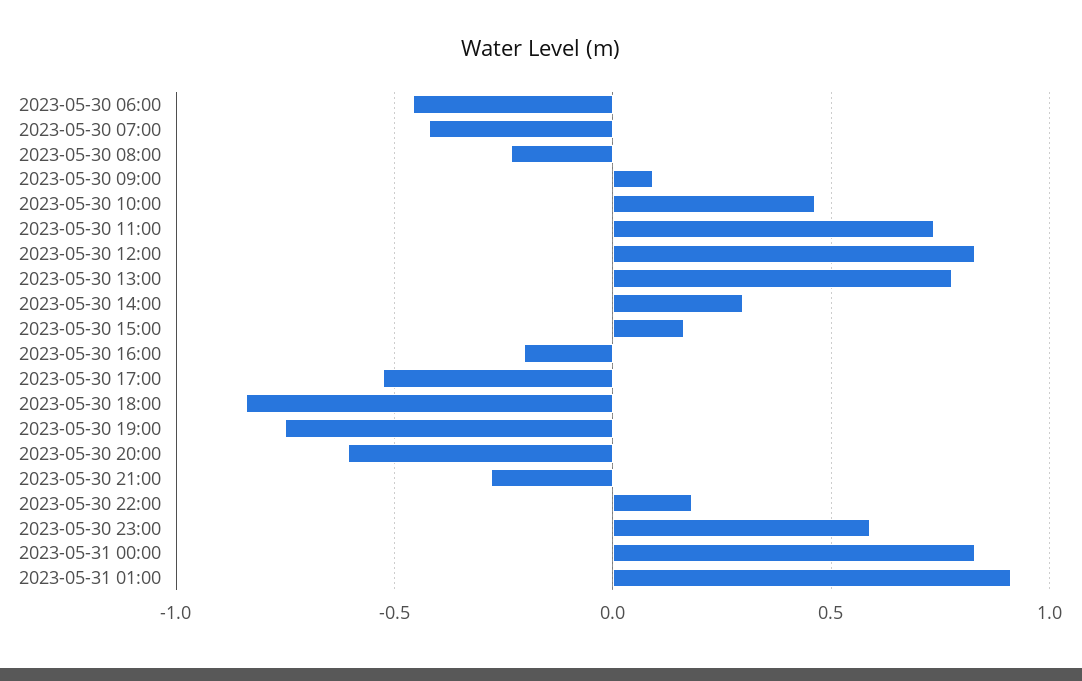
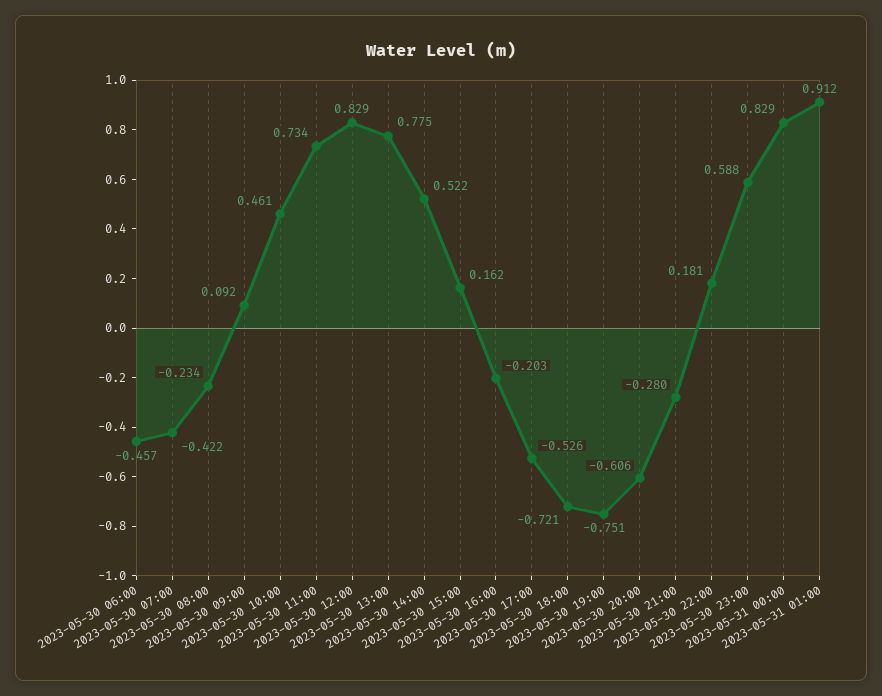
  {
    "2023-05-30 06:00": -0.457,
    "2023-05-30 07:00": -0.422,
    "2023-05-30 08:00": -0.234,
    "2023-05-30 09:00": 0.092,
    "2023-05-30 10:00": 0.461,
    "2023-05-30 11:00": 0.734,
    "2023-05-30 12:00": 0.829,
    "2023-05-30 13:00": 0.775,
-   "2023-05-30 14:00": 0.3,
+   "2023-05-30 14:00": 0.522,
    "2023-05-30 15:00": 0.162,
    "2023-05-30 16:00": -0.203,
    "2023-05-30 17:00": -0.526,
-   "2023-05-30 18:00": -0.85,
+   "2023-05-30 18:00": -0.721,
    "2023-05-30 19:00": -0.751,
    "2023-05-30 20:00": -0.606,
    "2023-05-30 21:00": -0.28,
    "2023-05-30 22:00": 0.181,
    "2023-05-30 23:00": 0.588,
    "2023-05-31 00:00": 0.829,
    "2023-05-31 01:00": 0.912
  }

